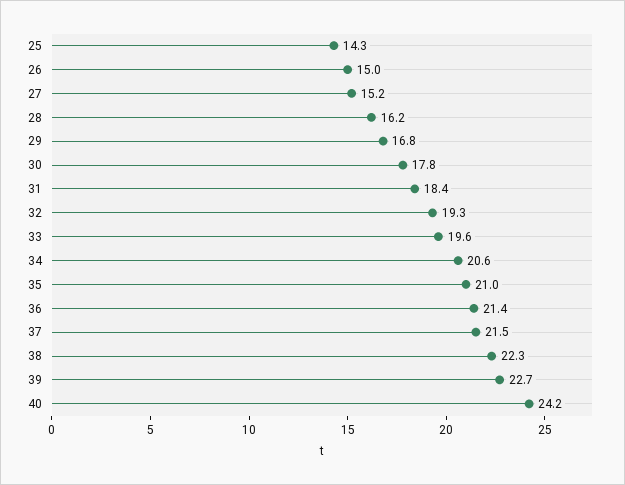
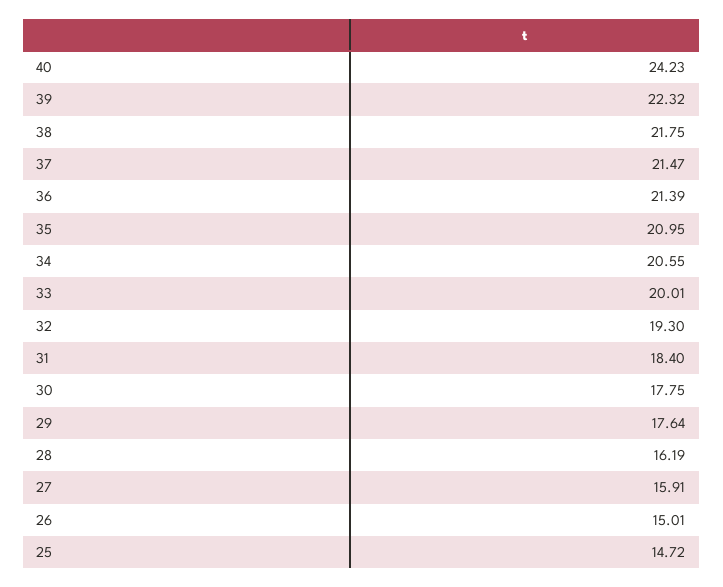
  {
-   "25": 14.3,
+   "25": 14.72,
    "26": 15.01,
-   "27": 15.2,
+   "27": 15.91,
    "28": 16.19,
-   "29": 16.8,
+   "29": 17.64,
    "30": 17.75,
    "31": 18.4,
    "32": 19.3,
-   "33": 19.6,
+   "33": 20.01,
    "34": 20.55,
    "35": 20.95,
    "36": 21.39,
    "37": 21.47,
-   "38": 22.3,
+   "38": 21.75,
-   "39": 22.7,
+   "39": 22.32,
    "40": 24.23
  }

